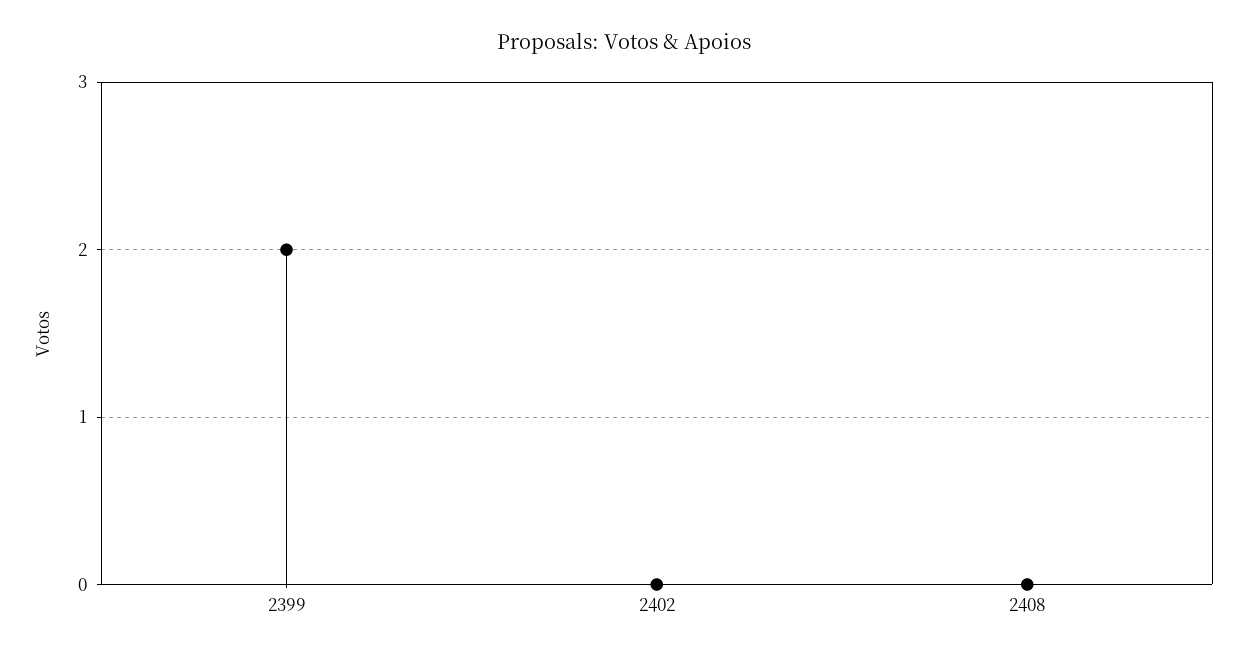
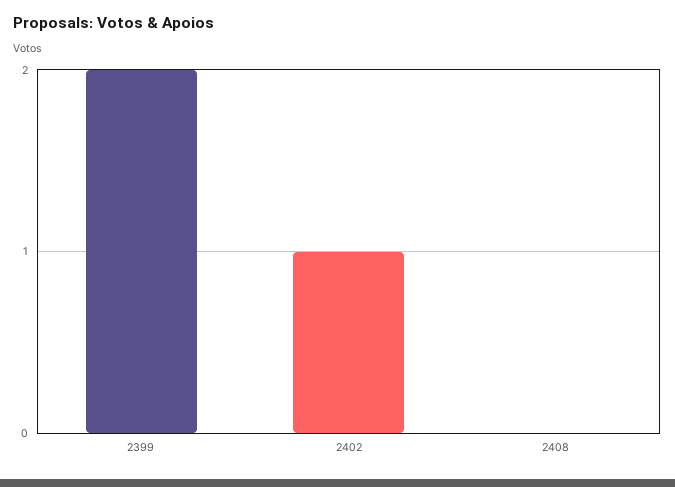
  {
    "2399": 2,
-   "2402": 0,
+   "2402": 1,
    "2408": 0
  }

